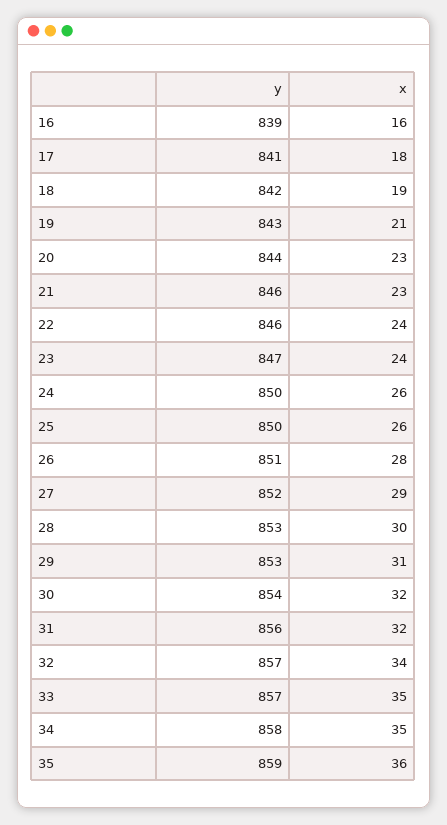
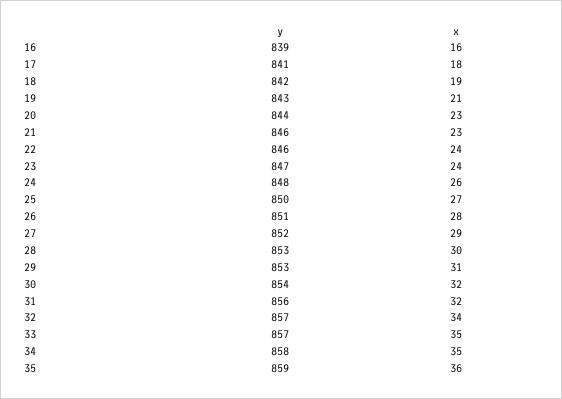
  {
    "y": {
      "16": 839,
      "17": 841,
      "18": 842,
      "19": 843,
      "20": 844,
      "21": 846,
      "22": 846,
      "23": 847,
-     "24": 850,
+     "24": 848,
      "25": 850,
      "26": 851,
      "27": 852,
      "28": 853,
      "29": 853,
      "30": 854,
      "31": 856,
      "32": 857,
      "33": 857,
      "34": 858,
      "35": 859
    },
    "x": {
      "16": 16,
      "17": 18,
      "18": 19,
      "19": 21,
      "20": 23,
      "21": 23,
      "22": 24,
      "23": 24,
      "24": 26,
-     "25": 26,
+     "25": 27,
      "26": 28,
      "27": 29,
      "28": 30,
      "29": 31,
      "30": 32,
      "31": 32,
      "32": 34,
      "33": 35,
      "34": 35,
      "35": 36
    }
  }

